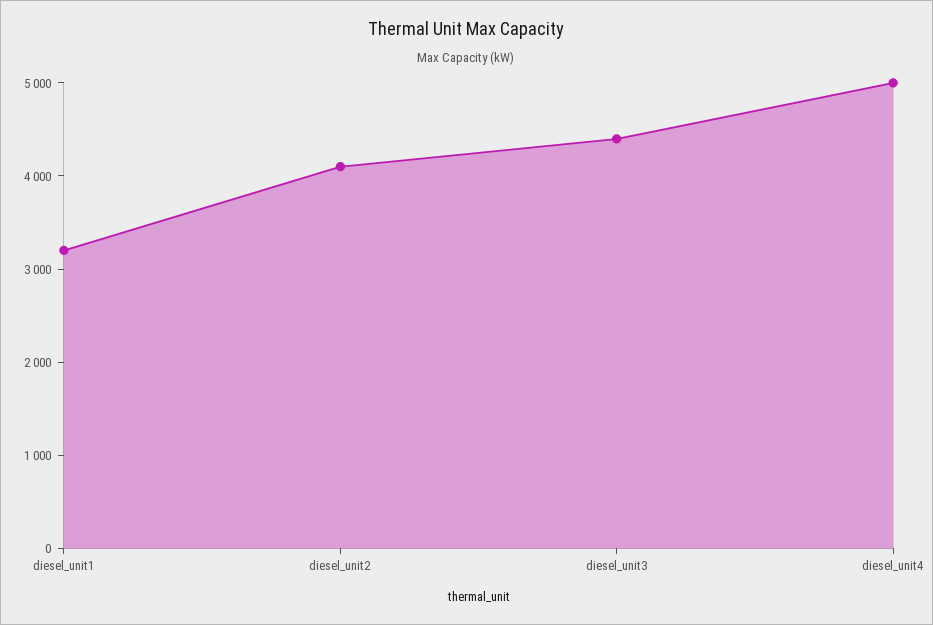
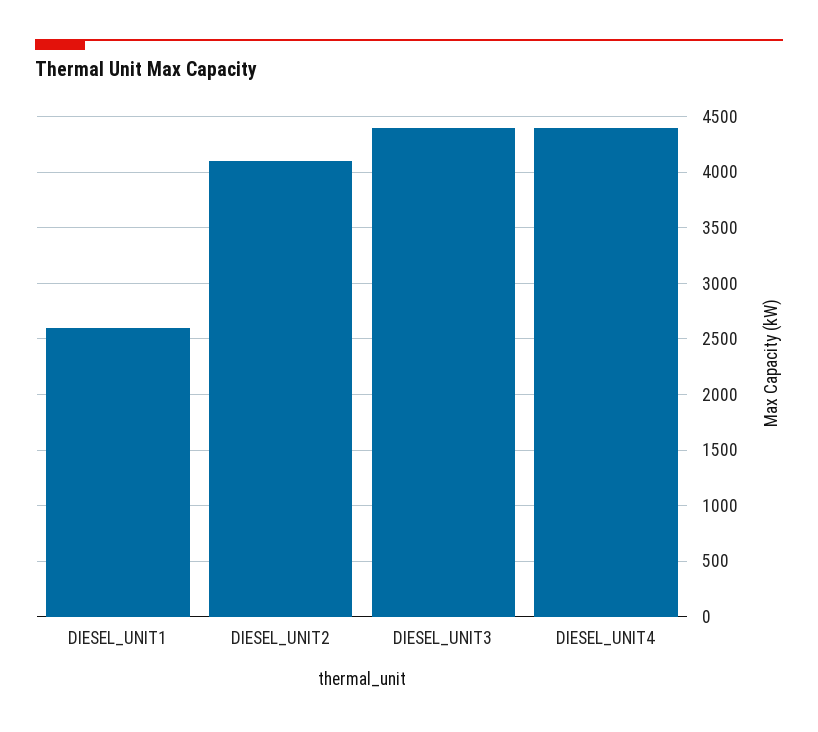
  {
-   "diesel_unit1": 3200,
+   "diesel_unit1": 2600,
    "diesel_unit2": 4100,
    "diesel_unit3": 4400,
-   "diesel_unit4": 5000
+   "diesel_unit4": 4400
  }

